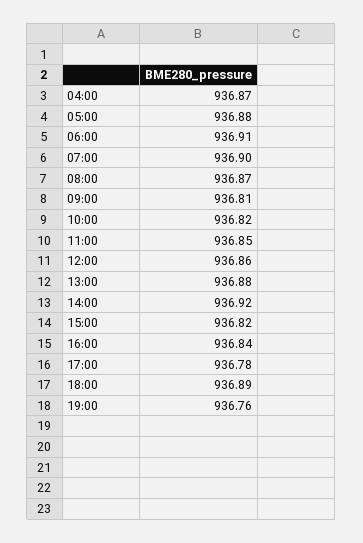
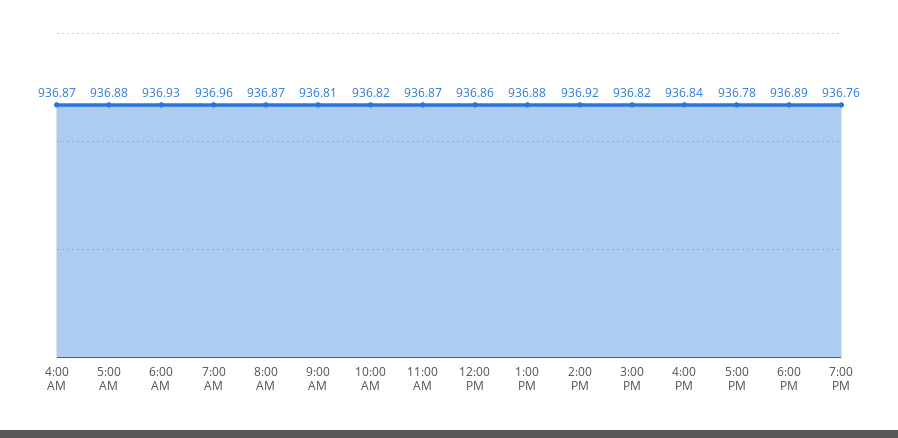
  {
    "04:00": 936.87,
    "05:00": 936.88,
-   "06:00": 936.91,
+   "06:00": 936.93,
-   "07:00": 936.9,
+   "07:00": 936.96,
    "08:00": 936.87,
    "09:00": 936.81,
    "10:00": 936.82,
-   "11:00": 936.85,
+   "11:00": 936.87,
    "12:00": 936.86,
    "13:00": 936.88,
    "14:00": 936.92,
    "15:00": 936.82,
    "16:00": 936.84,
    "17:00": 936.78,
    "18:00": 936.89,
    "19:00": 936.76
  }

